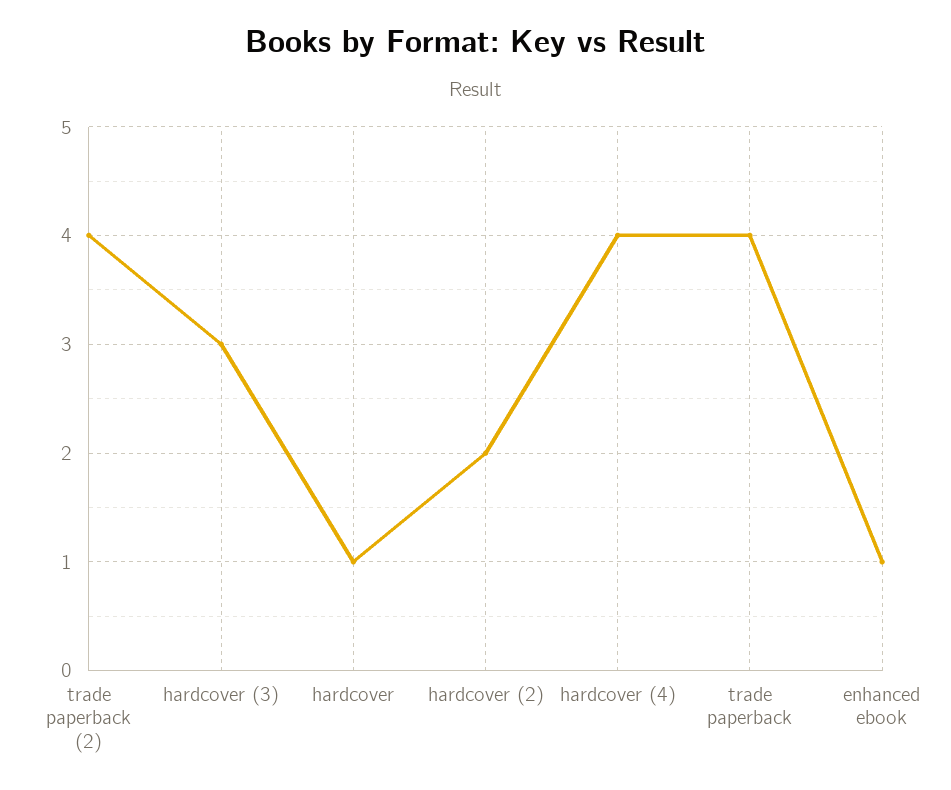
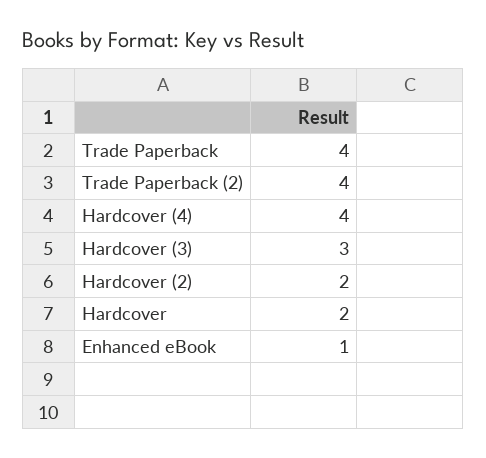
  {
    "trade paperback (2)": 4,
    "hardcover (3)": 3,
-   "hardcover": 1,
+   "hardcover": 2,
    "hardcover (2)": 2,
    "hardcover (4)": 4,
    "trade paperback": 4,
    "enhanced ebook": 1
  }

